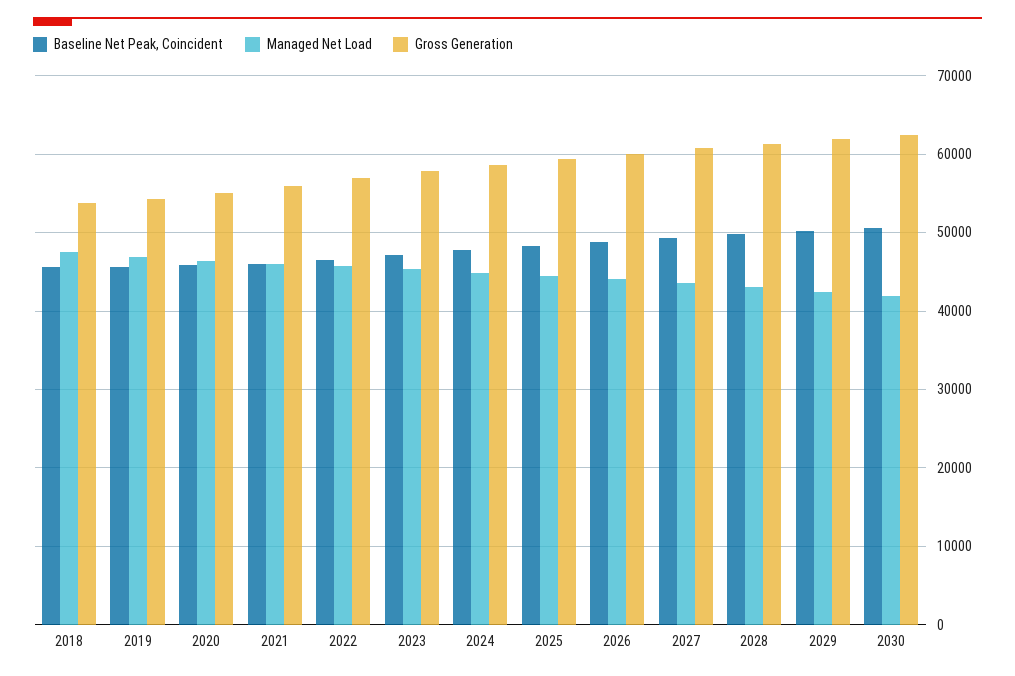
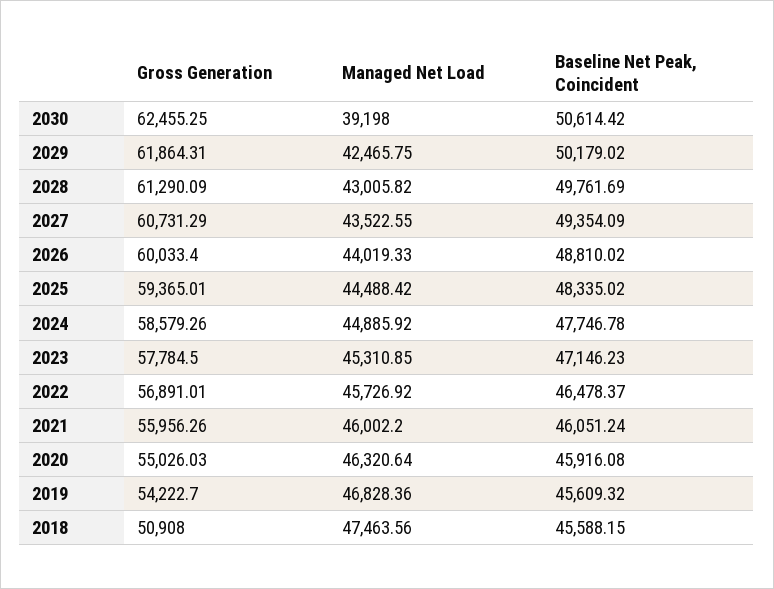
  {
    "Baseline Net Peak, Coincident": {
      "2018": 45588.15,
      "2019": 45609.32,
      "2020": 45916.08,
      "2021": 46051.24,
      "2022": 46478.37,
      "2023": 47146.23,
      "2024": 47746.78,
      "2025": 48335.02,
      "2026": 48810.02,
      "2027": 49354.09,
      "2028": 49761.69,
      "2029": 50179.02,
      "2030": 50614.42
    },
    "Managed Net Load": {
      "2018": 47463.56,
      "2019": 46828.36,
      "2020": 46320.64,
      "2021": 46002.2,
      "2022": 45726.92,
      "2023": 45310.85,
      "2024": 44885.92,
      "2025": 44488.42,
      "2026": 44019.33,
      "2027": 43522.55,
      "2028": 43005.82,
      "2029": 42465.75,
-     "2030": 42000
+     "2030": 39198
    },
    "Gross Generation": {
-     "2018": 54000,
+     "2018": 50908,
      "2019": 54222.7,
      "2020": 55026.03,
      "2021": 55956.26,
      "2022": 56891.01,
      "2023": 57784.5,
      "2024": 58579.26,
      "2025": 59365.01,
      "2026": 60033.4,
      "2027": 60731.29,
      "2028": 61290.09,
      "2029": 61864.31,
      "2030": 62455.25
    }
  }

